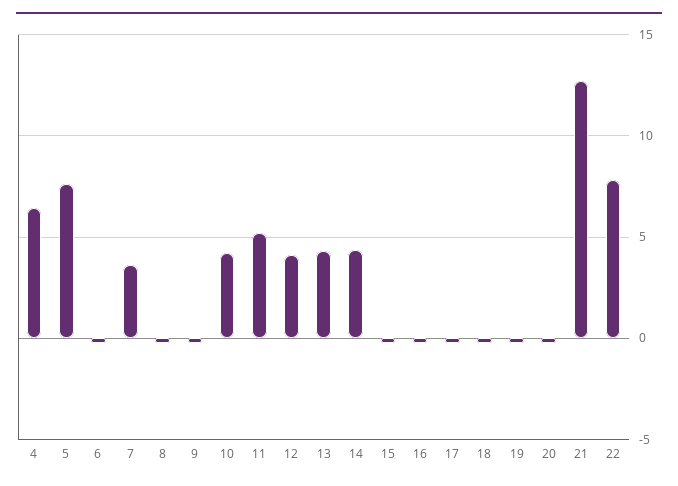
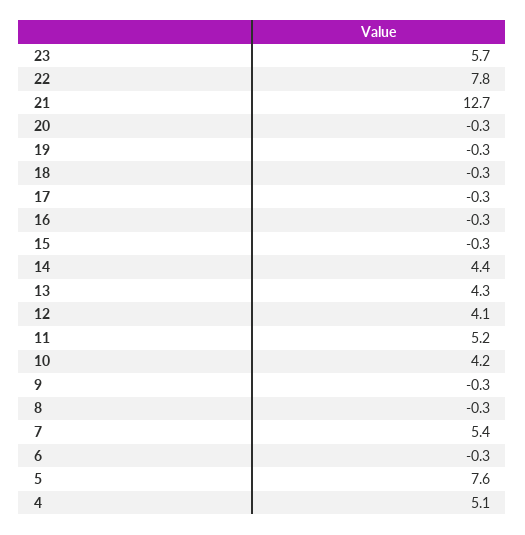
  {
-   "4": 6.5,
+   "4": 5.1,
    "5": 7.6,
    "6": -0.3,
-   "7": 3.5,
+   "7": 5.4,
    "8": -0.3,
    "9": -0.3,
    "10": 4.2,
    "11": 5.2,
    "12": 4.1,
    "13": 4.3,
    "14": 4.4,
    "15": -0.3,
    "16": -0.3,
    "17": -0.3,
    "18": -0.3,
    "19": -0.3,
    "20": -0.3,
    "21": 12.7,
-   "22": 7.8
+   "22": 7.8,
+   "23": 5.7
  }

